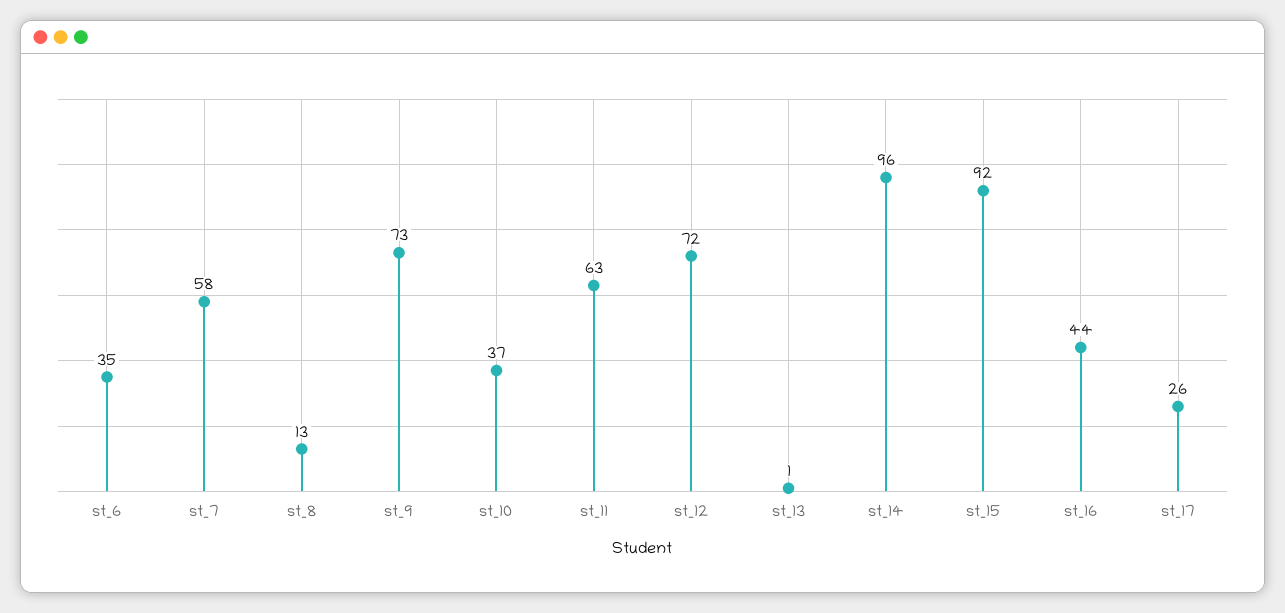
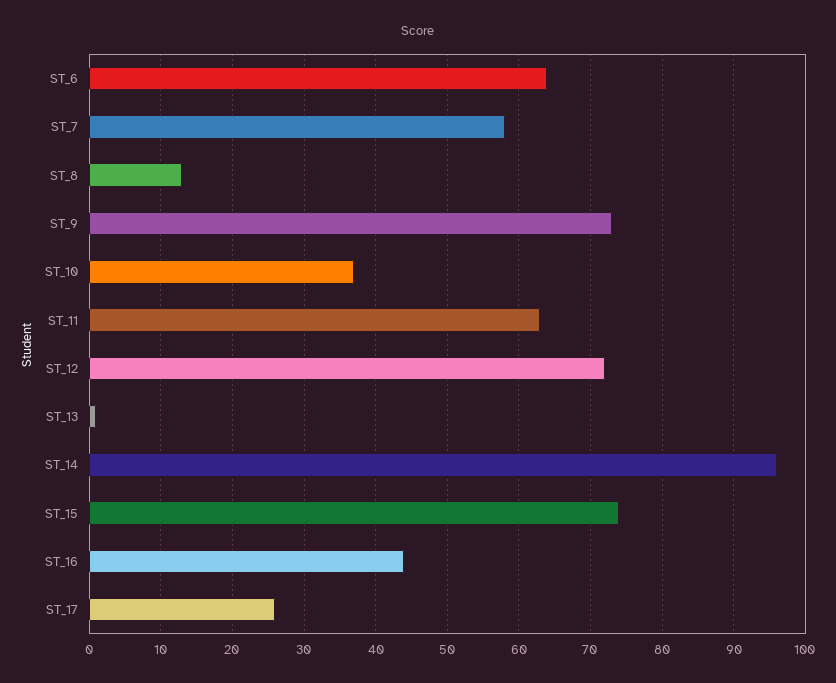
  {
-   "st_6": 35,
+   "st_6": 64,
    "st_7": 58,
    "st_8": 13,
    "st_9": 73,
    "st_10": 37,
    "st_11": 63,
    "st_12": 72,
    "st_13": 1,
    "st_14": 96,
-   "st_15": 92,
+   "st_15": 74,
    "st_16": 44,
    "st_17": 26
  }

